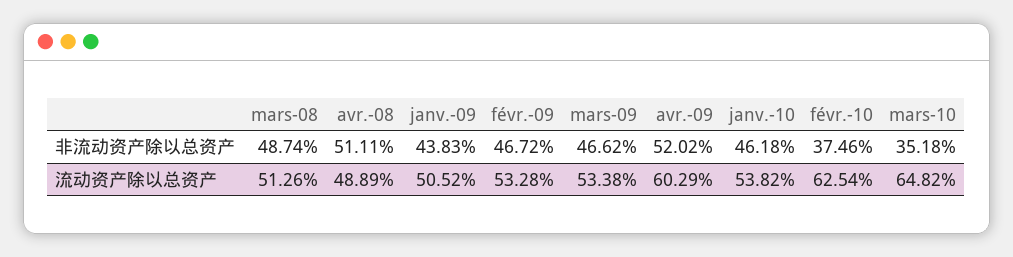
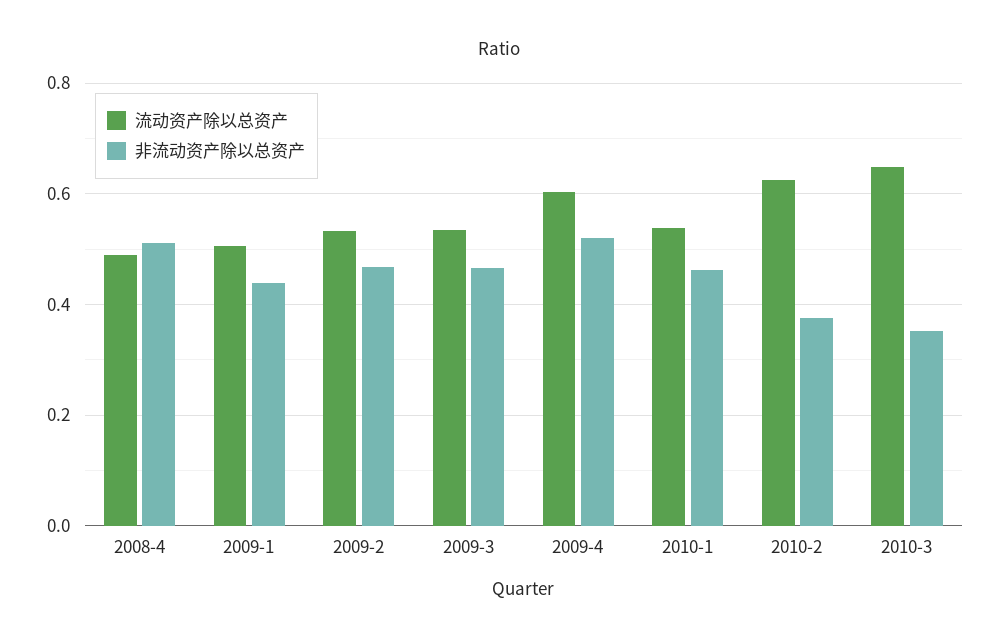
  {
    "非流动资产除以总资产": {
-     "mars-08": 0.4874,
      "avr.-08": 0.5111,
      "janv.-09": 0.4383,
      "févr.-09": 0.4672,
      "mars-09": 0.4662,
      "avr.-09": 0.5202,
      "janv.-10": 0.4618,
      "févr.-10": 0.3746,
      "mars-10": 0.3518
    },
    "流动资产除以总资产": {
-     "mars-08": 0.5126,
      "avr.-08": 0.4889,
      "janv.-09": 0.5052,
      "févr.-09": 0.5328,
      "mars-09": 0.5338,
      "avr.-09": 0.6029,
      "janv.-10": 0.5382,
      "févr.-10": 0.6254,
      "mars-10": 0.6482
    }
  }

